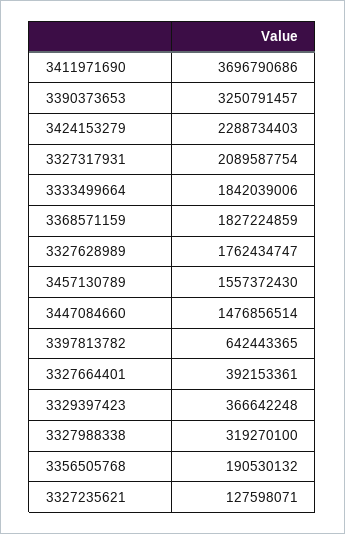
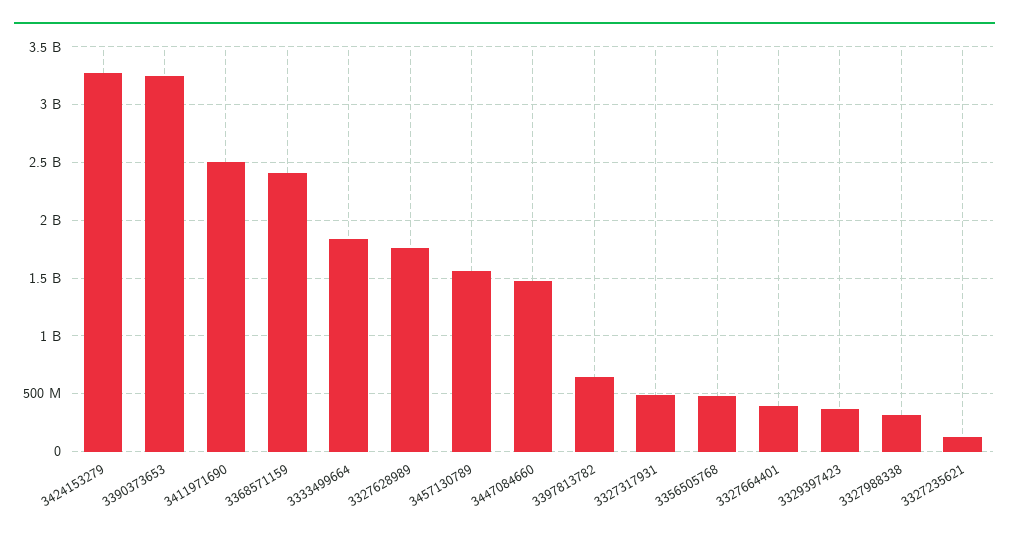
  {
-   "3411971690": 3696790686,
+   "3411971690": 2500000000,
    "3390373653": 3250791457,
-   "3424153279": 2288734403,
+   "3424153279": 3300000000,
-   "3327317931": 2089587754,
+   "3327317931": 500000000,
    "3333499664": 1842039006,
-   "3368571159": 1827224859,
+   "3368571159": 2400000000,
    "3327628989": 1762434747,
    "3457130789": 1557372430,
    "3447084660": 1476856514,
    "3397813782": 642443365,
    "3327664401": 392153361,
    "3329397423": 366642248,
    "3327988338": 319270100,
-   "3356505768": 190530132,
+   "3356505768": 500000000,
    "3327235621": 127598071
  }

